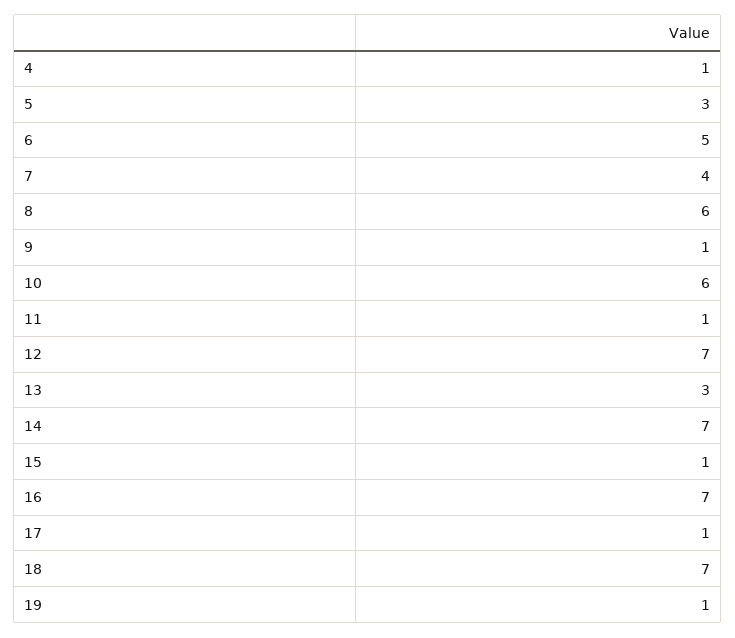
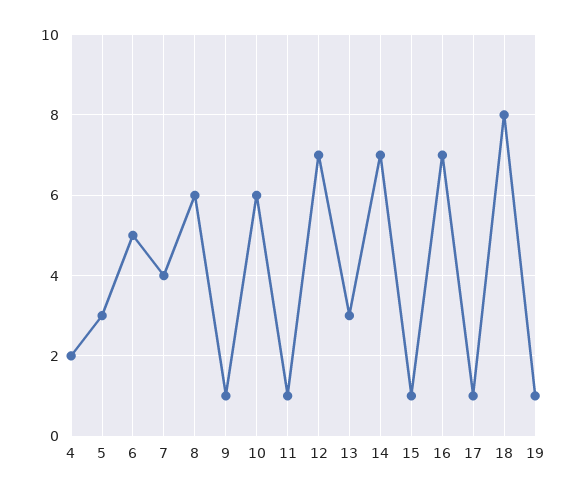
  {
-   "4": 1,
+   "4": 2,
    "5": 3,
    "6": 5,
    "7": 4,
    "8": 6,
    "9": 1,
    "10": 6,
    "11": 1,
    "12": 7,
    "13": 3,
    "14": 7,
    "15": 1,
    "16": 7,
    "17": 1,
-   "18": 7,
+   "18": 8,
    "19": 1
  }

